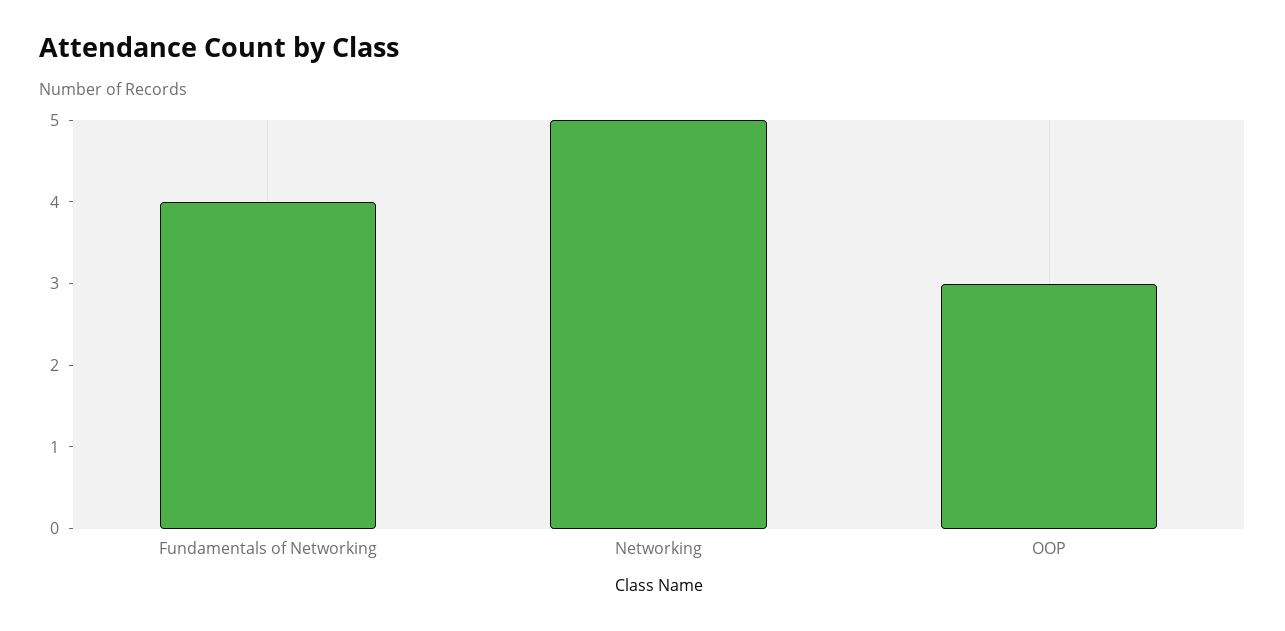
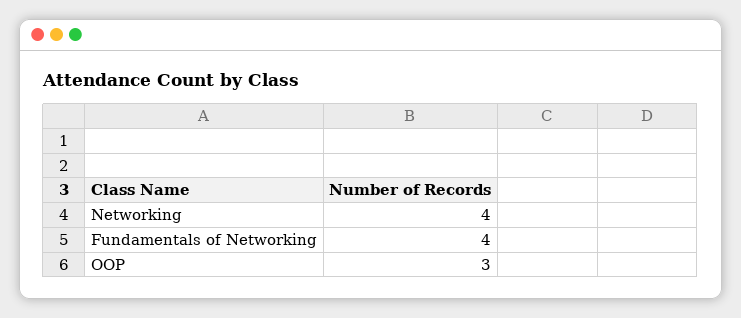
  {
    "Fundamentals of Networking": 4,
-   "Networking": 5,
+   "Networking": 4,
    "OOP": 3
  }

